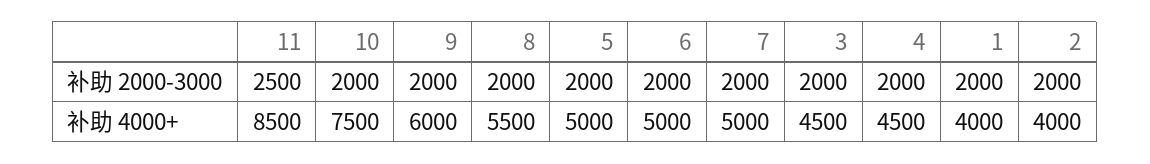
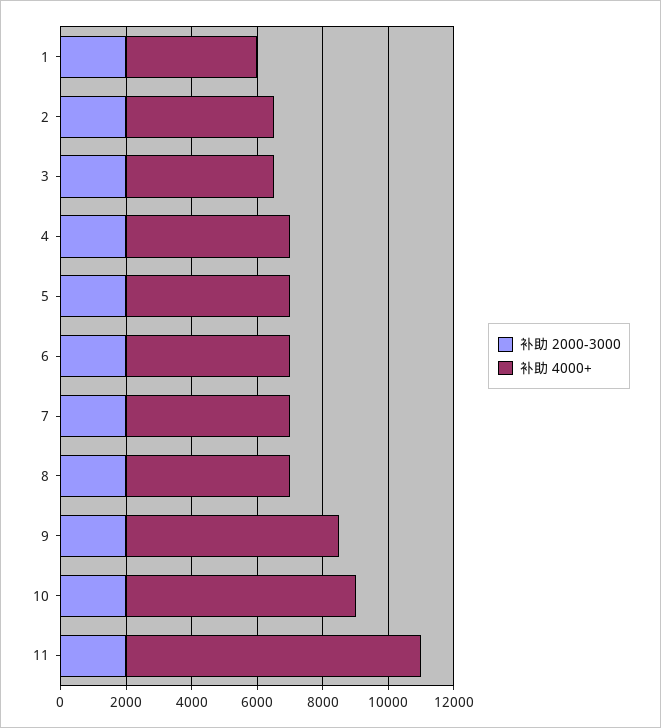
  {
    "补助 2000-3000": {
-     "11": 2500,
+     "11": 2000,
      "10": 2000,
      "9": 2000,
      "8": 2000,
      "5": 2000,
      "6": 2000,
      "7": 2000,
      "3": 2000,
      "4": 2000,
      "1": 2000,
      "2": 2000
    },
    "补助 4000+": {
-     "11": 8500,
+     "11": 9000,
-     "10": 7500,
+     "10": 7000,
-     "9": 6000,
+     "9": 6500,
-     "8": 5500,
+     "8": 5000,
      "5": 5000,
      "6": 5000,
      "7": 5000,
      "3": 4500,
-     "4": 4500,
+     "4": 5000,
      "1": 4000,
-     "2": 4000
+     "2": 4500
    }
  }

